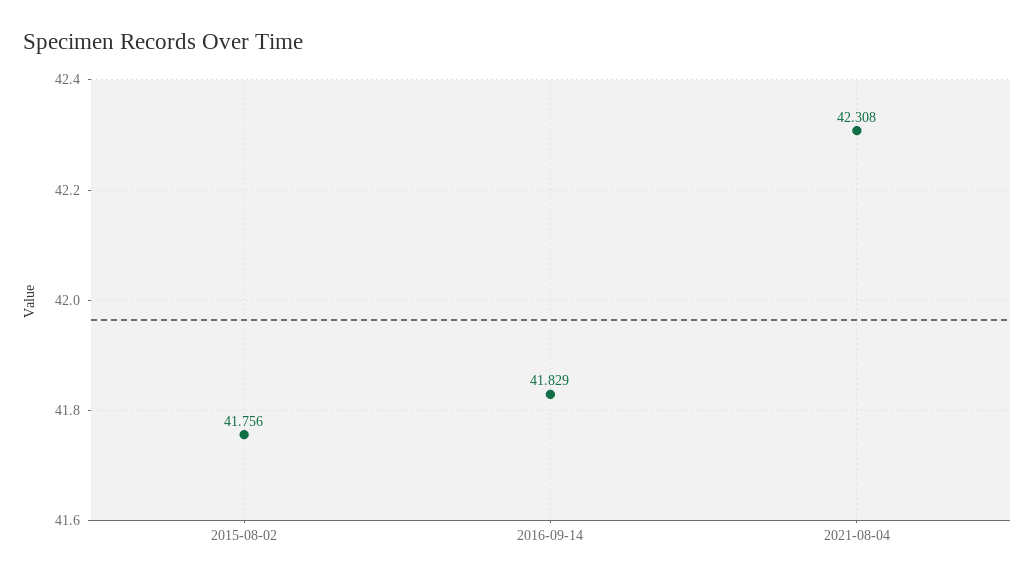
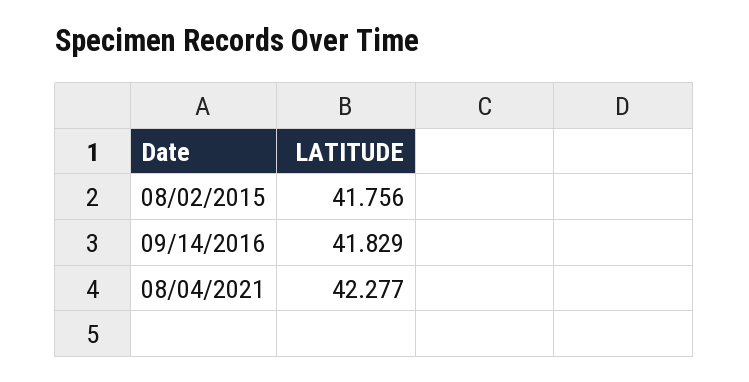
  {
    "2015-08-02": 41.756,
    "2016-09-14": 41.829,
-   "2021-08-04": 42.308
+   "2021-08-04": 42.277
  }

